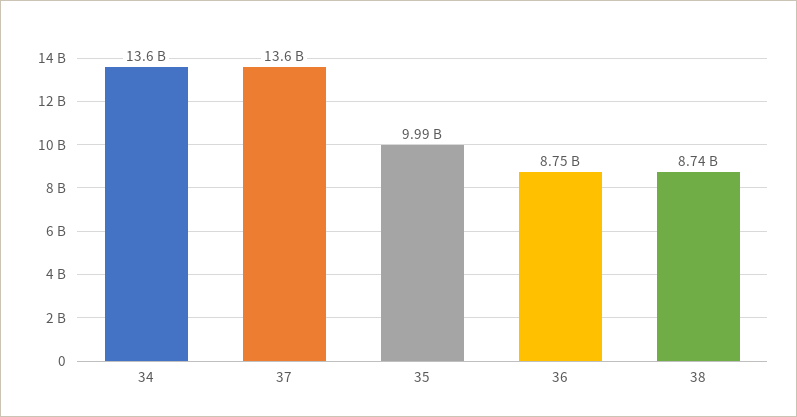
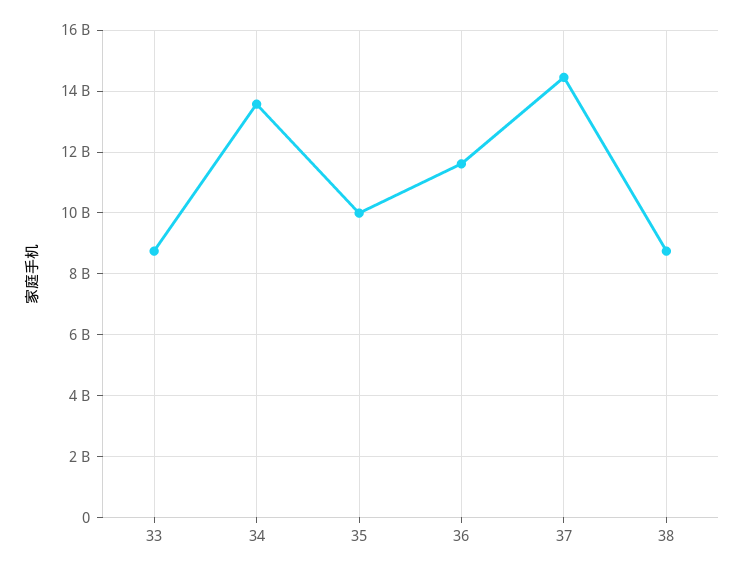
  {
    "34": 13600000000,
-   "37": 13600000000,
+   "37": 14400000000,
    "35": 9990000000,
-   "36": 8750000000,
+   "36": 11600000000,
-   "38": 8740000000
+   "38": 8740000000,
+   "33": 8800000000
  }

